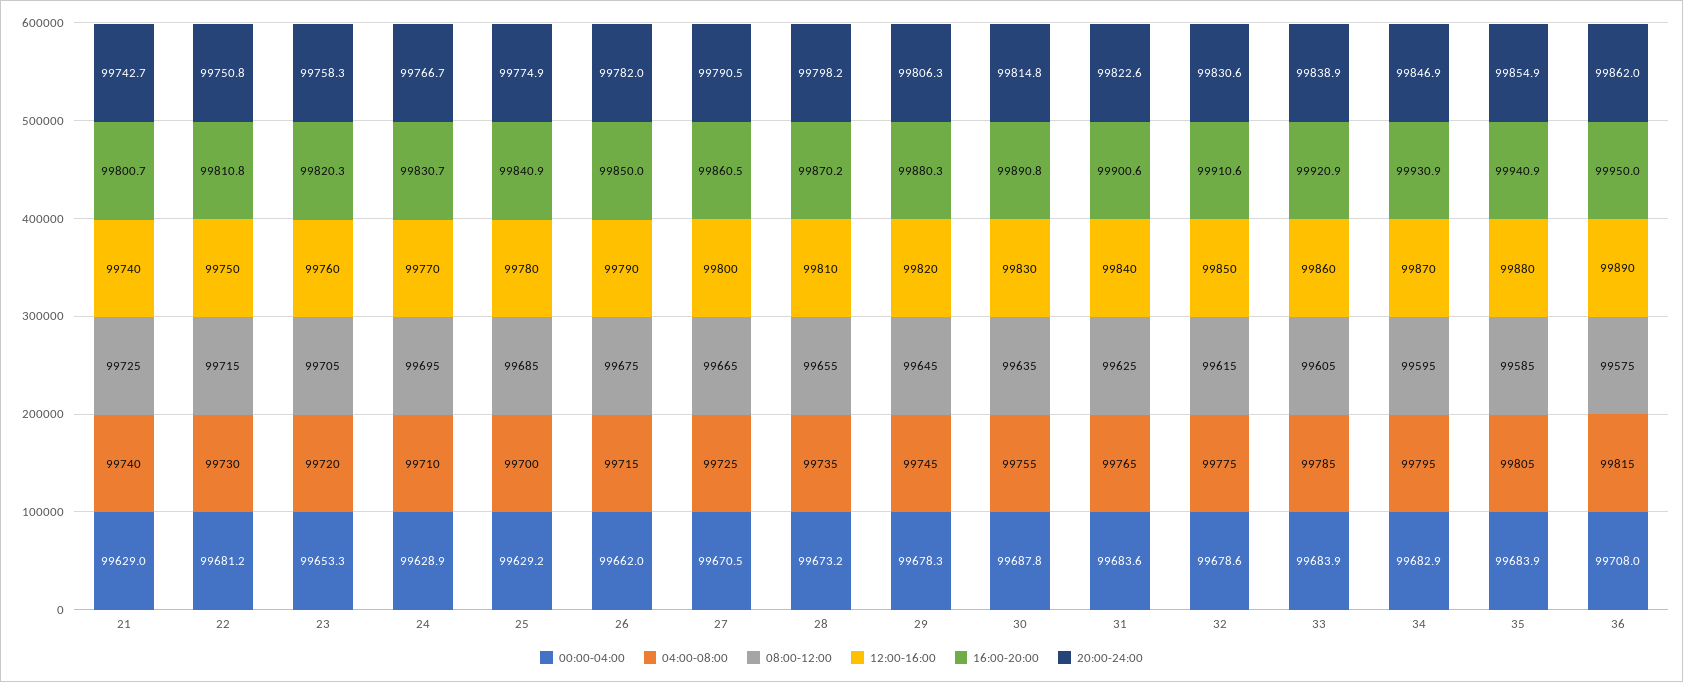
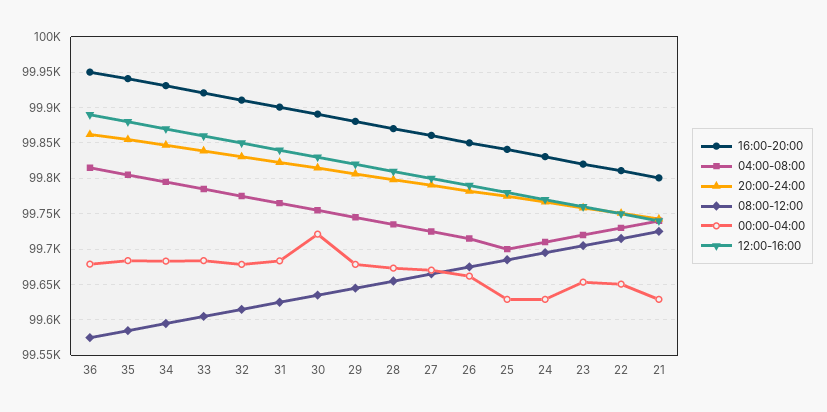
  {
    "00:00-04:00": {
      "21": 99629,
-     "22": 99681.2,
+     "22": 99650,
      "23": 99653.3,
      "24": 99628.9,
      "25": 99629.2,
      "26": 99662,
      "27": 99670.5,
      "28": 99673.2,
      "29": 99678.3,
-     "30": 99687.8,
+     "30": 99720,
      "31": 99683.6,
      "32": 99678.6,
      "33": 99683.9,
      "34": 99682.9,
      "35": 99683.9,
-     "36": 99708
+     "36": 99680
    },
    "04:00-08:00": {
      "21": 99740,
      "22": 99730,
      "23": 99720,
      "24": 99710,
      "25": 99700,
      "26": 99715,
      "27": 99725,
      "28": 99735,
      "29": 99745,
      "30": 99755,
      "31": 99765,
      "32": 99775,
      "33": 99785,
      "34": 99795,
      "35": 99805,
      "36": 99815
    },
    "08:00-12:00": {
      "21": 99725,
      "22": 99715,
      "23": 99705,
      "24": 99695,
      "25": 99685,
      "26": 99675,
      "27": 99665,
      "28": 99655,
      "29": 99645,
      "30": 99635,
      "31": 99625,
      "32": 99615,
      "33": 99605,
      "34": 99595,
      "35": 99585,
      "36": 99575
    },
    "12:00-16:00": {
      "21": 99740,
      "22": 99750,
      "23": 99760,
      "24": 99770,
      "25": 99780,
      "26": 99790,
      "27": 99800,
      "28": 99810,
      "29": 99820,
      "30": 99830,
      "31": 99840,
      "32": 99850,
      "33": 99860,
      "34": 99870,
      "35": 99880,
      "36": 99890
    },
    "16:00-20:00": {
      "21": 99800.7,
      "22": 99810.8,
      "23": 99820.3,
      "24": 99830.7,
      "25": 99840.9,
      "26": 99850,
      "27": 99860.5,
      "28": 99870.2,
      "29": 99880.3,
      "30": 99890.8,
      "31": 99900.6,
      "32": 99910.6,
      "33": 99920.9,
      "34": 99930.9,
      "35": 99940.9,
      "36": 99950
    },
    "20:00-24:00": {
      "21": 99742.7,
      "22": 99750.8,
      "23": 99758.3,
      "24": 99766.7,
      "25": 99774.9,
      "26": 99782,
      "27": 99790.5,
      "28": 99798.2,
      "29": 99806.3,
      "30": 99814.8,
      "31": 99822.6,
      "32": 99830.6,
      "33": 99838.9,
      "34": 99846.9,
      "35": 99854.9,
      "36": 99862
    }
  }

